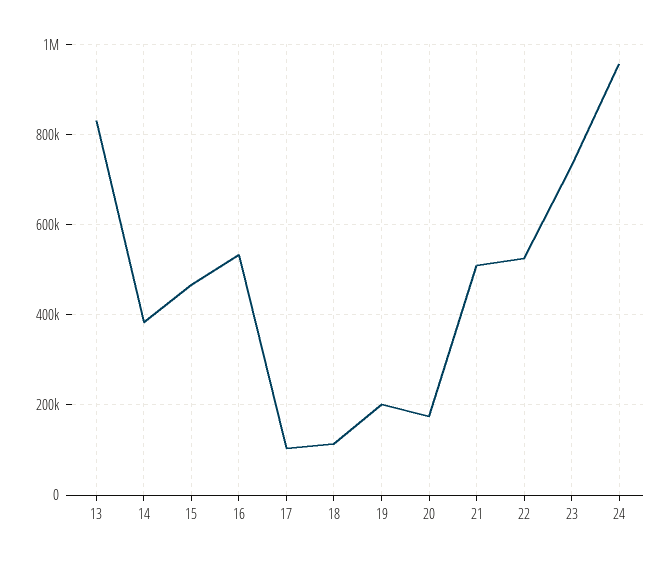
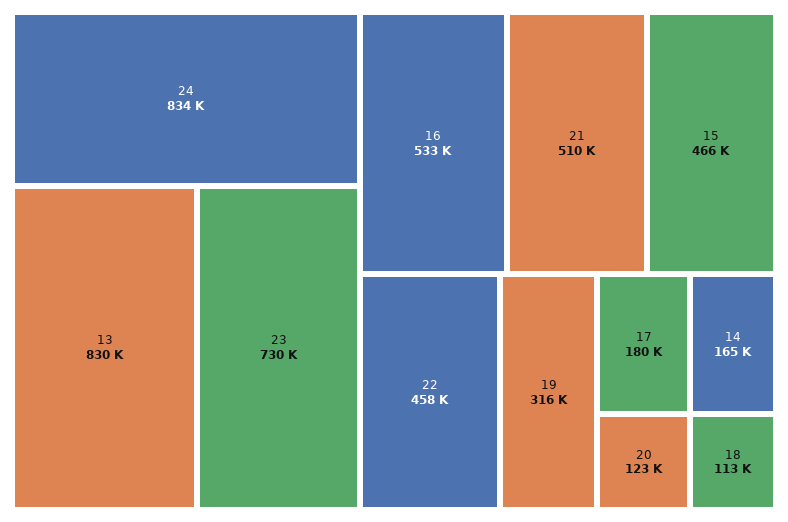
  {
    "13": 830000,
-   "14": 380000,
+   "14": 165000,
    "15": 466000,
    "16": 533000,
-   "17": 100000,
+   "17": 180000,
    "18": 113000,
-   "19": 200000,
+   "19": 316000,
-   "20": 180000,
+   "20": 123000,
    "21": 510000,
-   "22": 520000,
+   "22": 458000,
    "23": 730000,
-   "24": 960000
+   "24": 834000
  }

